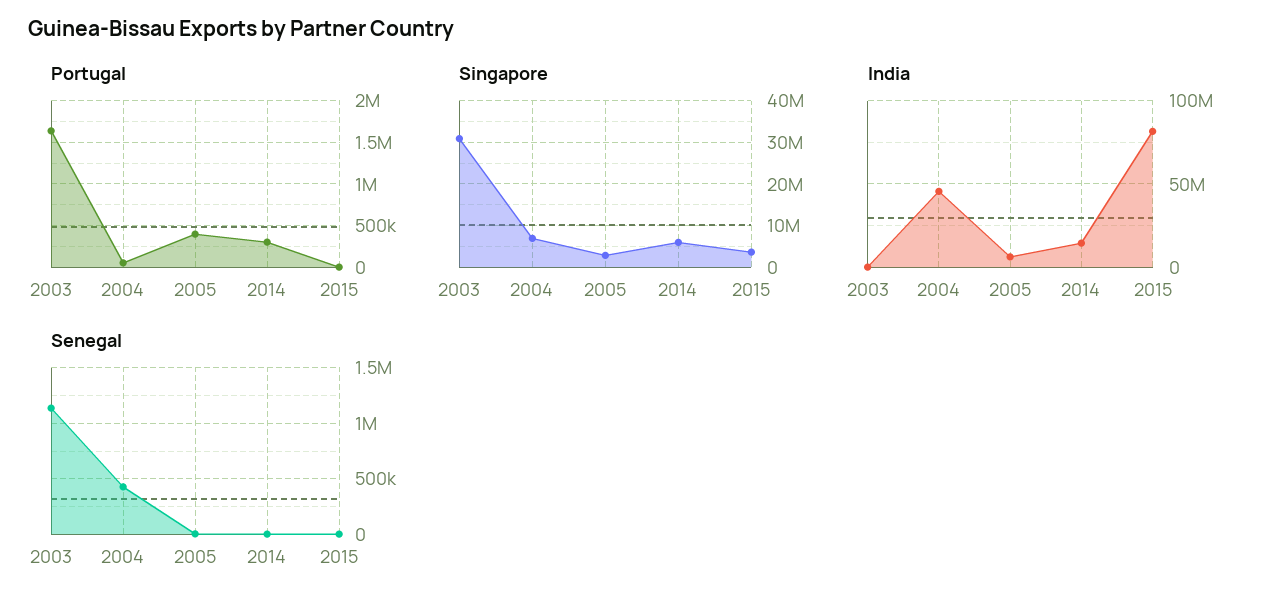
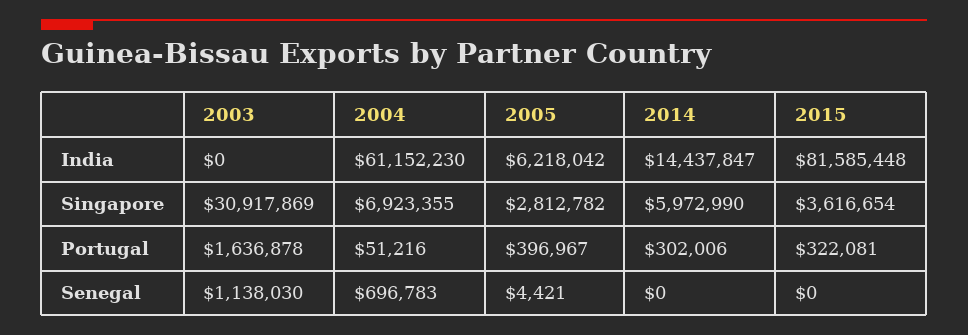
  {
    "Portugal": {
      "2003": 1636878,
      "2004": 51216,
      "2005": 396967,
      "2014": 302006,
-     "2015": 0
+     "2015": 322081
    },
    "Singapore": {
      "2003": 30917869,
      "2004": 6923355,
      "2005": 2812782,
      "2014": 5972990,
      "2015": 3616654
    },
    "India": {
      "2003": 0,
-     "2004": 45000000,
+     "2004": 61152230,
      "2005": 6218042,
      "2014": 14437847,
      "2015": 81585448
    },
    "Senegal": {
      "2003": 1138030,
-     "2004": 400000,
+     "2004": 696783,
      "2005": 4421,
      "2014": 0,
      "2015": 0
    }
  }

